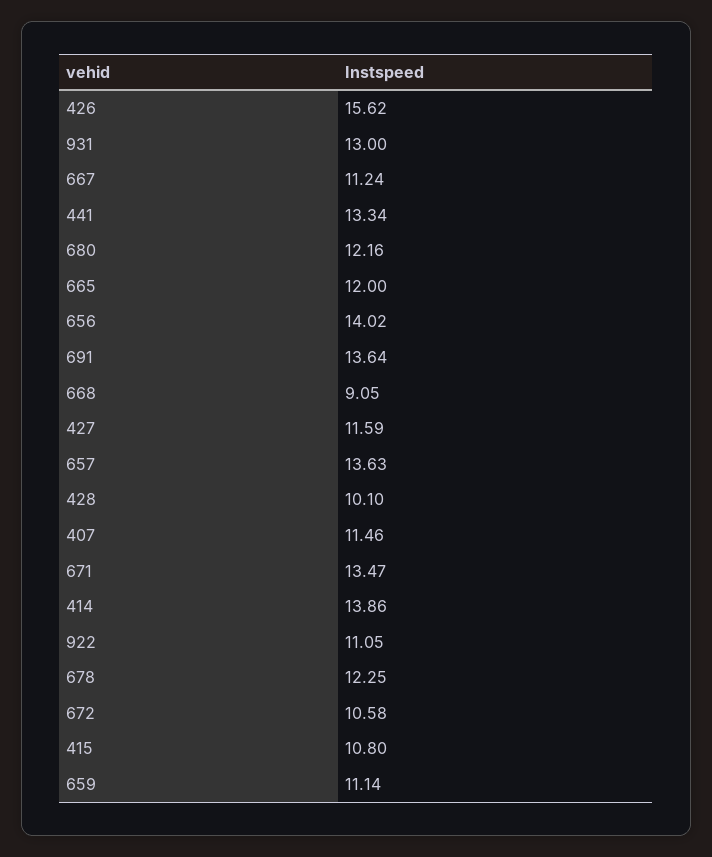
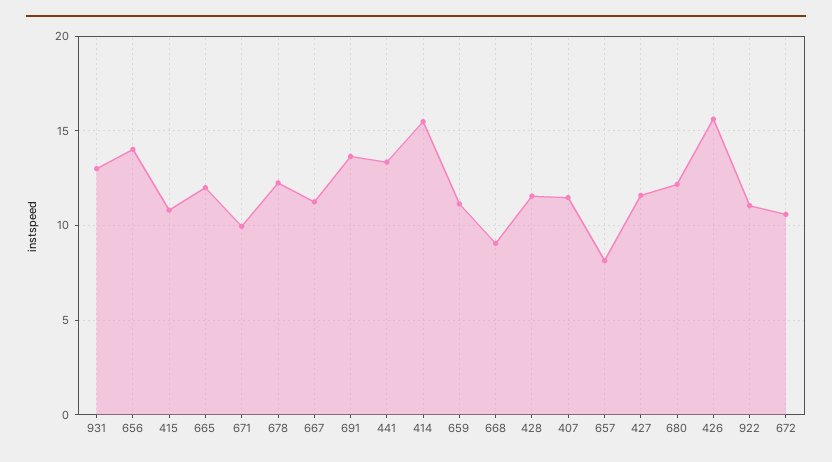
  {
    "426": 15.62,
    "931": 13,
    "667": 11.24,
    "441": 13.34,
    "680": 12.16,
    "665": 12,
    "656": 14.02,
    "691": 13.64,
    "668": 9.05,
    "427": 11.59,
-   "657": 13.63,
+   "657": 8,
-   "428": 10.1,
+   "428": 11.5,
    "407": 11.46,
-   "671": 13.47,
+   "671": 10,
-   "414": 13.86,
+   "414": 15.5,
    "922": 11.05,
    "678": 12.25,
    "672": 10.58,
    "415": 10.8,
    "659": 11.14
  }

